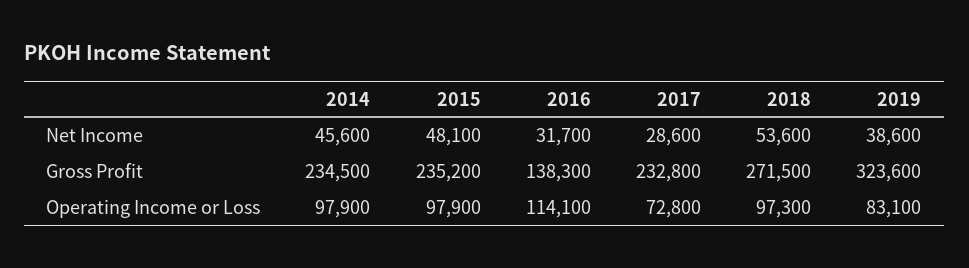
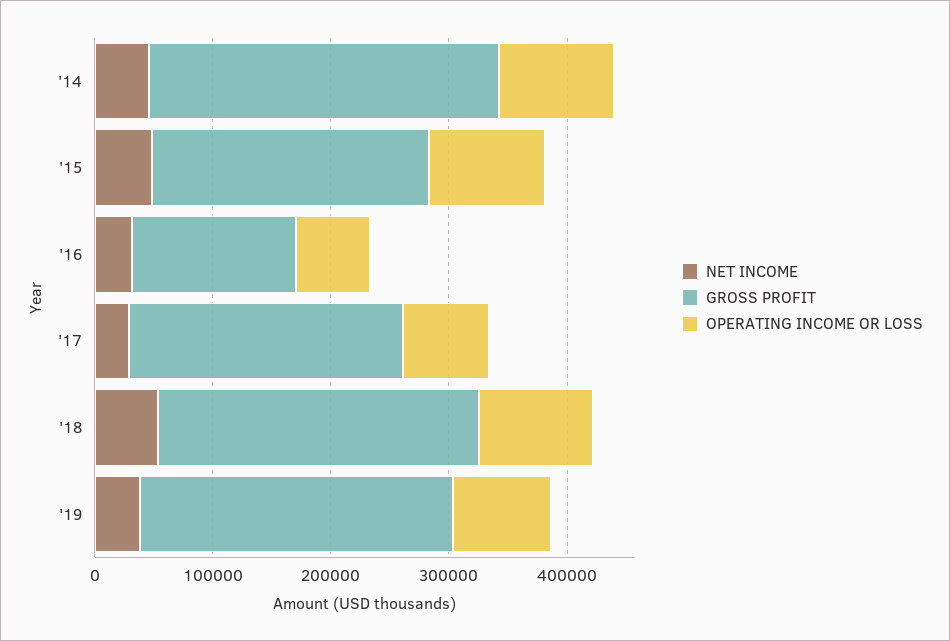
  {
    "Net Income": {
      "2014": 45600,
      "2015": 48100,
      "2016": 31700,
      "2017": 28600,
      "2018": 53600,
      "2019": 38600
    },
    "Gross Profit": {
-     "2014": 234500,
+     "2014": 300000,
      "2015": 235200,
      "2016": 138300,
      "2017": 232800,
      "2018": 271500,
-     "2019": 323600
+     "2019": 260000
    },
    "Operating Income or Loss": {
      "2014": 97900,
      "2015": 97900,
-     "2016": 114100,
+     "2016": 60000,
      "2017": 72800,
      "2018": 97300,
      "2019": 83100
    }
  }

